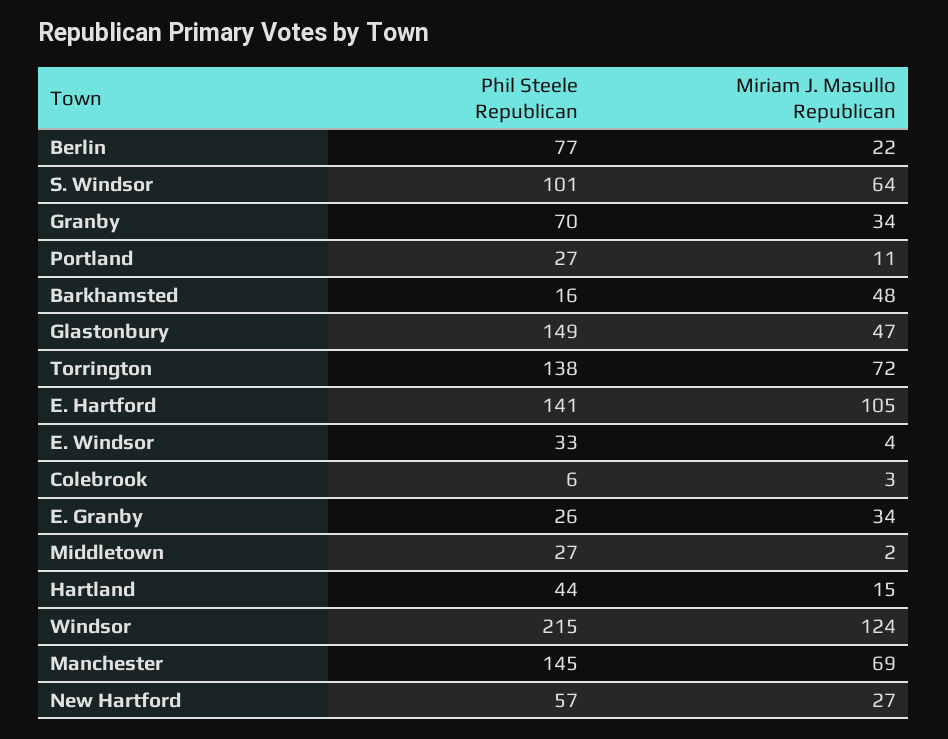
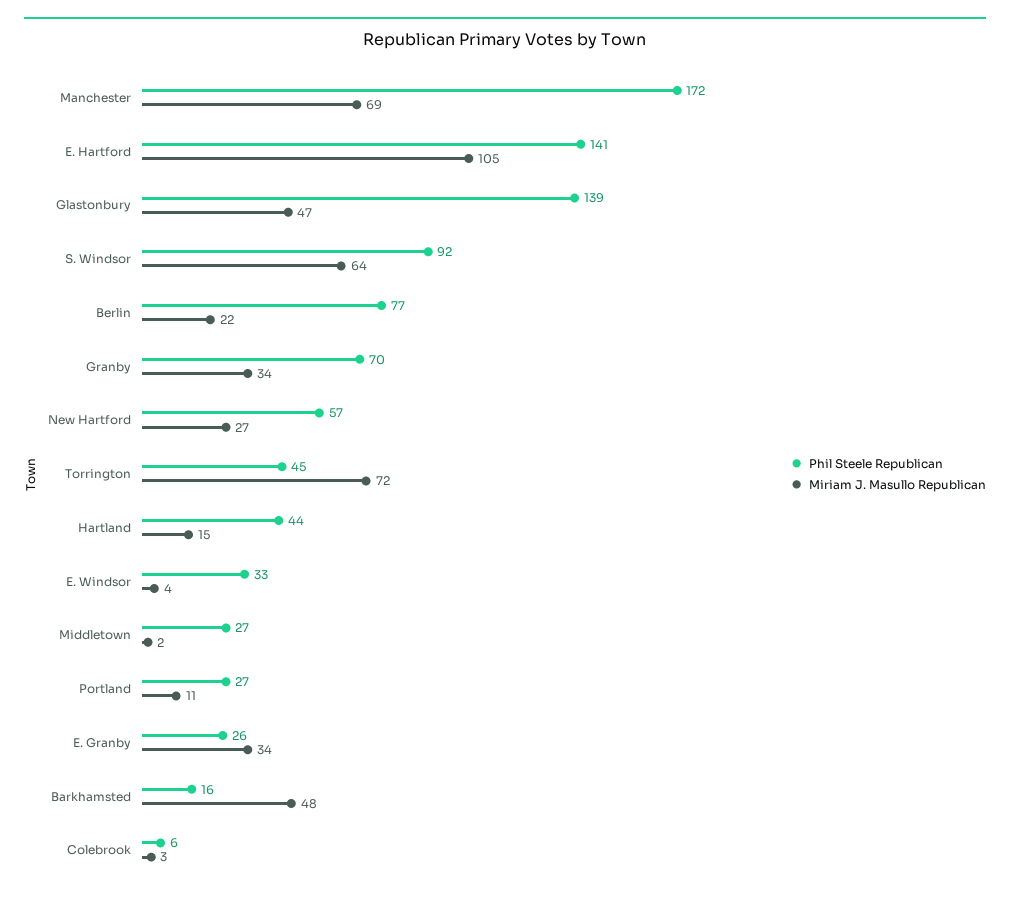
  {
    "Phil Steele Republican": {
      "Berlin": 77,
-     "S. Windsor": 101,
+     "S. Windsor": 92,
      "Granby": 70,
      "Portland": 27,
      "Barkhamsted": 16,
-     "Glastonbury": 149,
+     "Glastonbury": 139,
-     "Torrington": 138,
+     "Torrington": 45,
      "E. Hartford": 141,
      "E. Windsor": 33,
      "Colebrook": 6,
      "E. Granby": 26,
      "Middletown": 27,
      "Hartland": 44,
-     "Windsor": 215,
-     "Manchester": 145,
+     "Manchester": 172,
      "New Hartford": 57
    },
    "Miriam J. Masullo Republican": {
      "Berlin": 22,
      "S. Windsor": 64,
      "Granby": 34,
      "Portland": 11,
      "Barkhamsted": 48,
      "Glastonbury": 47,
      "Torrington": 72,
      "E. Hartford": 105,
      "E. Windsor": 4,
      "Colebrook": 3,
      "E. Granby": 34,
      "Middletown": 2,
      "Hartland": 15,
-     "Windsor": 124,
      "Manchester": 69,
      "New Hartford": 27
    }
  }

